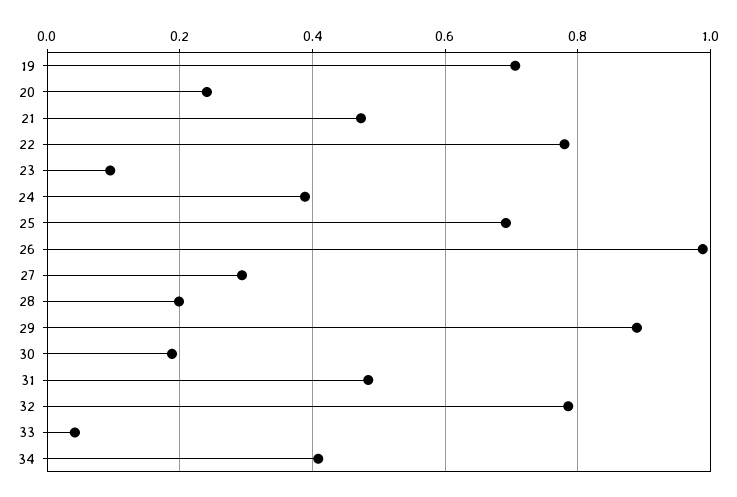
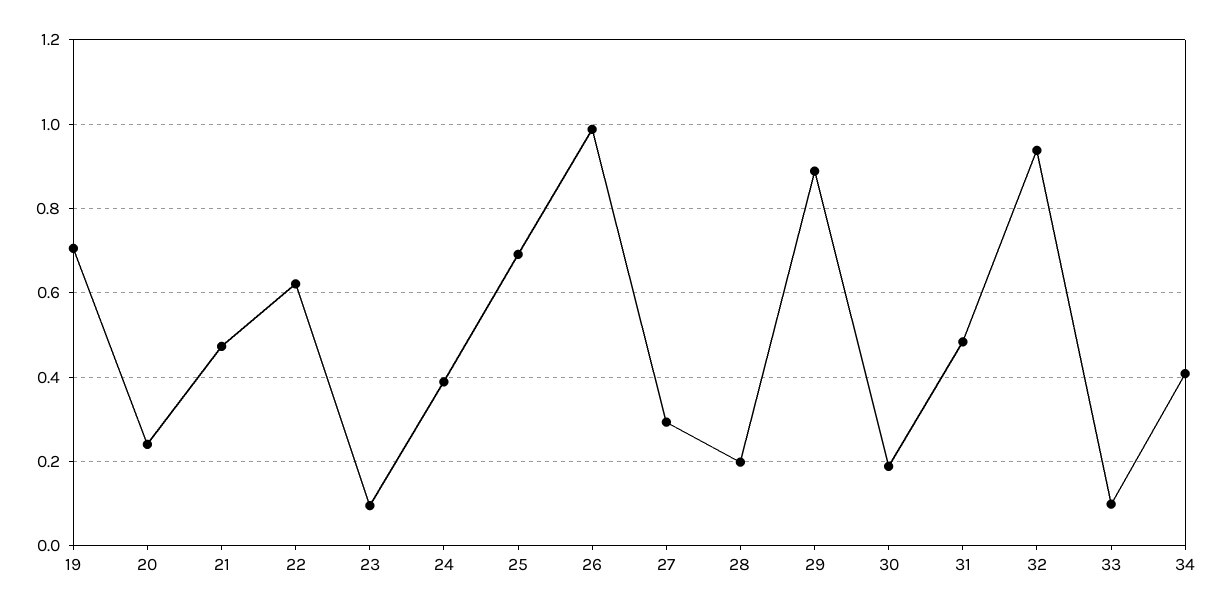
  {
    "19": 0.7,
    "20": 0.24,
    "21": 0.48,
-   "22": 0.78,
+   "22": 0.62,
    "23": 0.1,
    "24": 0.38,
    "25": 0.7,
    "26": 0.98,
    "27": 0.3,
    "28": 0.2,
    "29": 0.88,
    "30": 0.18,
    "31": 0.48,
-   "32": 0.78,
+   "32": 0.94,
-   "33": 0.04,
+   "33": 0.1,
    "34": 0.4
  }

